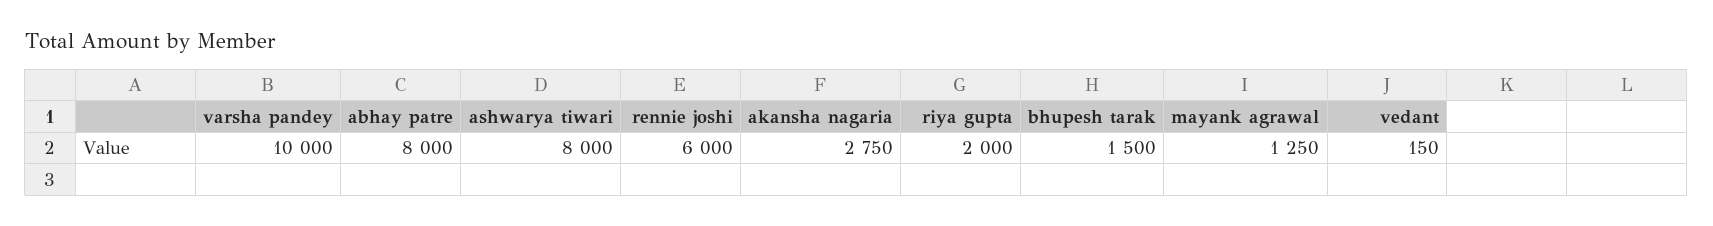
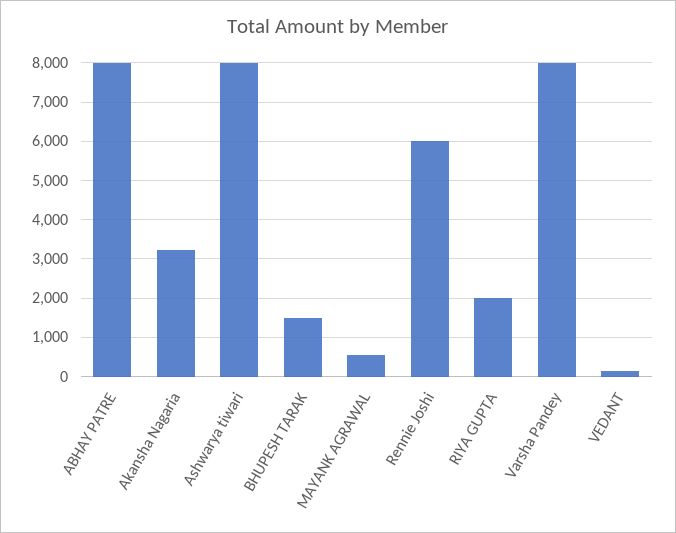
  {
-   "varsha pandey": 10000,
+   "varsha pandey": 8000,
    "abhay patre": 8000,
    "ashwarya tiwari": 8000,
    "rennie joshi": 6000,
-   "akansha nagaria": 2750,
+   "akansha nagaria": 3200,
    "riya gupta": 2000,
    "bhupesh tarak": 1500,
-   "mayank agrawal": 1250,
+   "mayank agrawal": 600,
    "vedant": 150
  }

